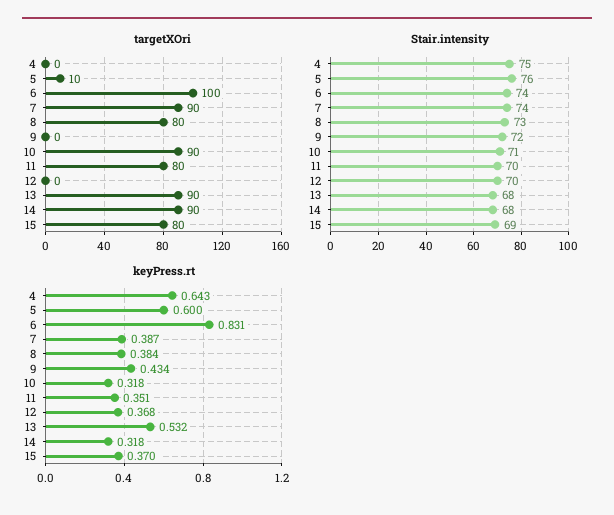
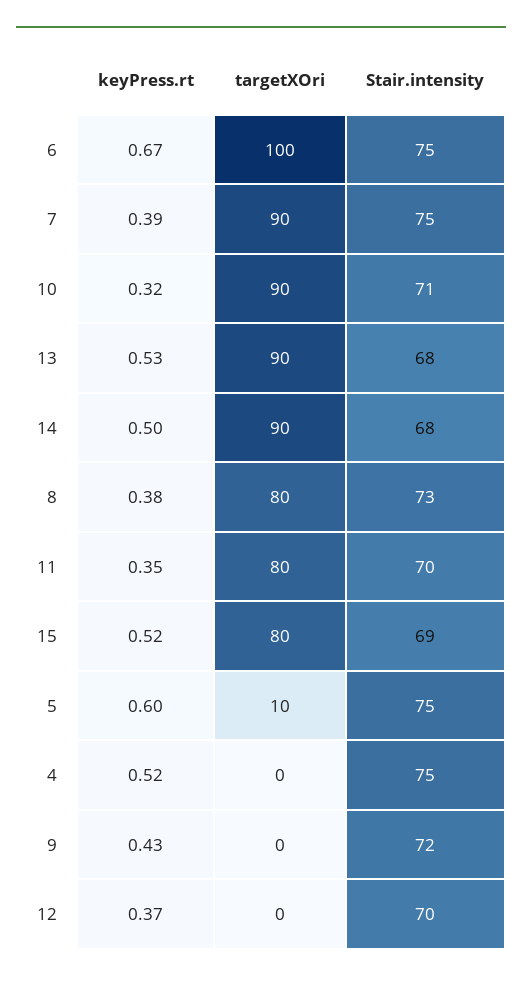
  {
    "targetXOri": {
      "4": 0,
      "5": 10,
      "6": 100,
      "7": 90,
      "8": 80,
      "9": 0,
      "10": 90,
      "11": 80,
      "12": 0,
      "13": 90,
      "14": 90,
      "15": 80
    },
    "Stair.intensity": {
      "4": 75,
-     "5": 76,
+     "5": 75,
-     "6": 74,
+     "6": 75,
-     "7": 74,
+     "7": 75,
      "8": 73,
      "9": 72,
      "10": 71,
      "11": 70,
      "12": 70,
      "13": 68,
      "14": 68,
      "15": 69
    },
    "keyPress.rt": {
-     "4": 0.643,
+     "4": 0.52,
      "5": 0.6,
-     "6": 0.831,
+     "6": 0.67,
      "7": 0.387,
      "8": 0.384,
      "9": 0.434,
      "10": 0.318,
      "11": 0.351,
      "12": 0.368,
      "13": 0.532,
-     "14": 0.318,
+     "14": 0.5,
-     "15": 0.37
+     "15": 0.52
    }
  }

